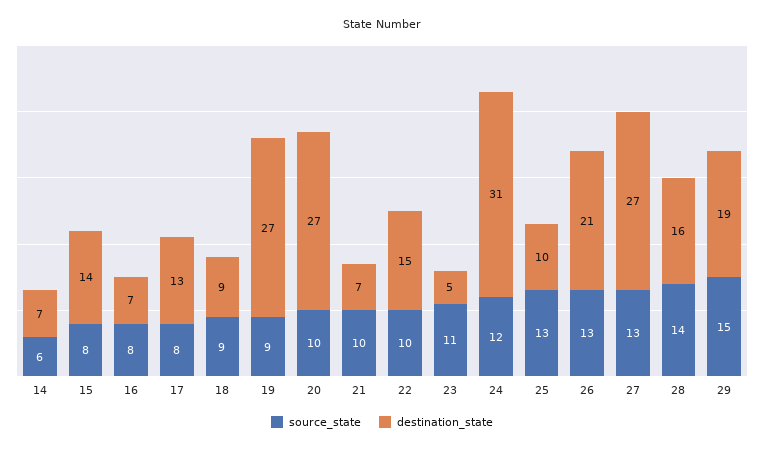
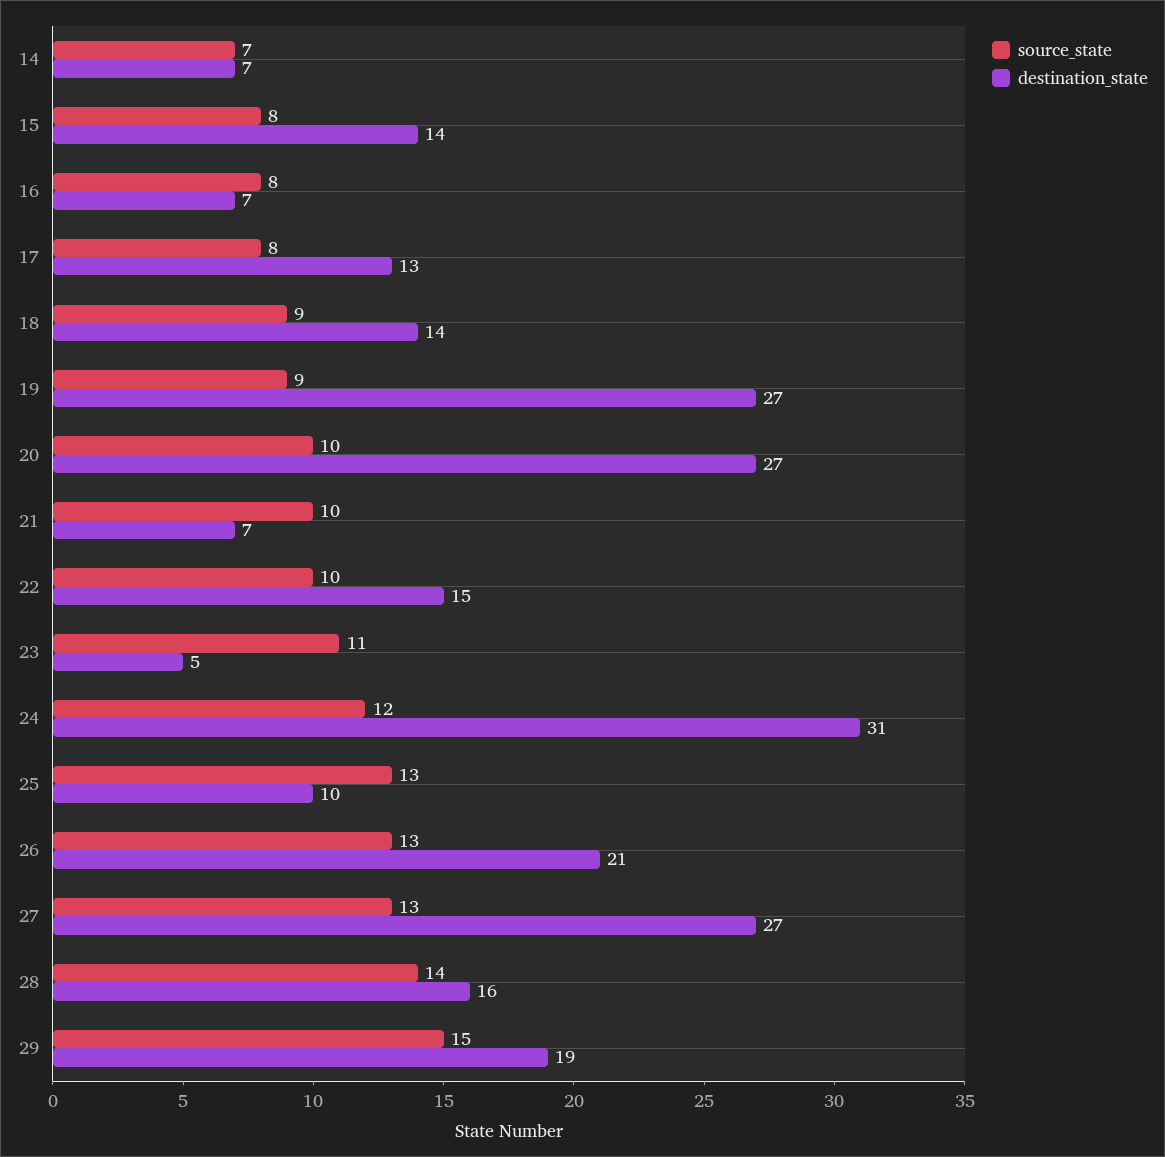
  {
    "source_state": {
-     "14": 6,
+     "14": 7,
      "15": 8,
      "16": 8,
      "17": 8,
      "18": 9,
      "19": 9,
      "20": 10,
      "21": 10,
      "22": 10,
      "23": 11,
      "24": 12,
      "25": 13,
      "26": 13,
      "27": 13,
      "28": 14,
      "29": 15
    },
    "destination_state": {
      "14": 7,
      "15": 14,
      "16": 7,
      "17": 13,
-     "18": 9,
+     "18": 14,
      "19": 27,
      "20": 27,
      "21": 7,
      "22": 15,
      "23": 5,
      "24": 31,
      "25": 10,
      "26": 21,
      "27": 27,
      "28": 16,
      "29": 19
    }
  }

